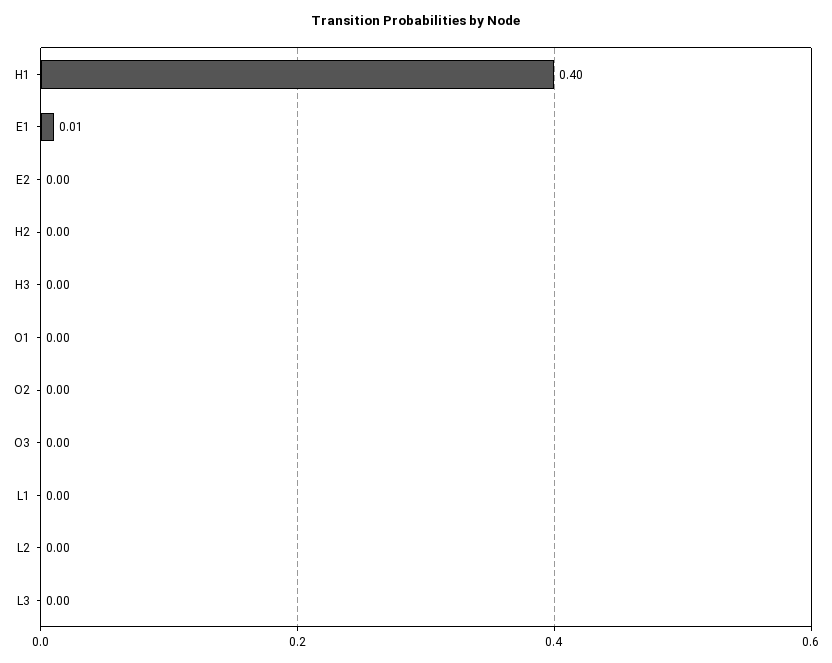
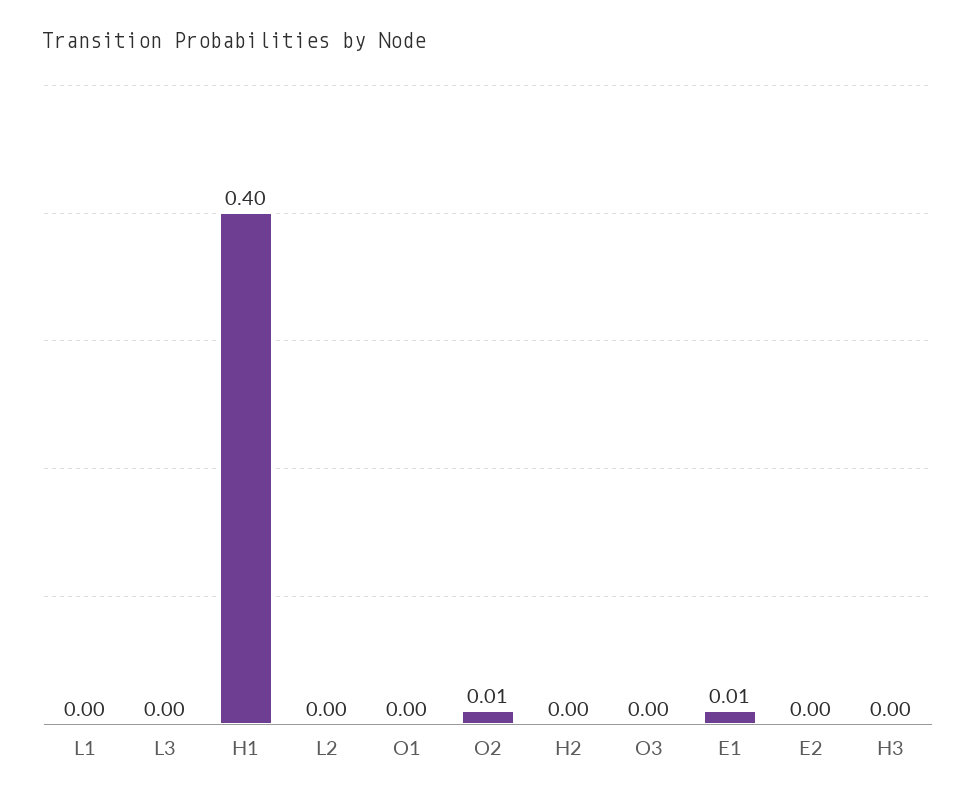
  {
    "H1": 0.4,
    "E1": 0.01,
    "E2": 0,
    "H2": 0,
    "H3": 0,
    "O1": 0,
-   "O2": 0,
+   "O2": 0.01,
    "O3": 0,
    "L1": 0,
    "L2": 0,
    "L3": 0
  }

